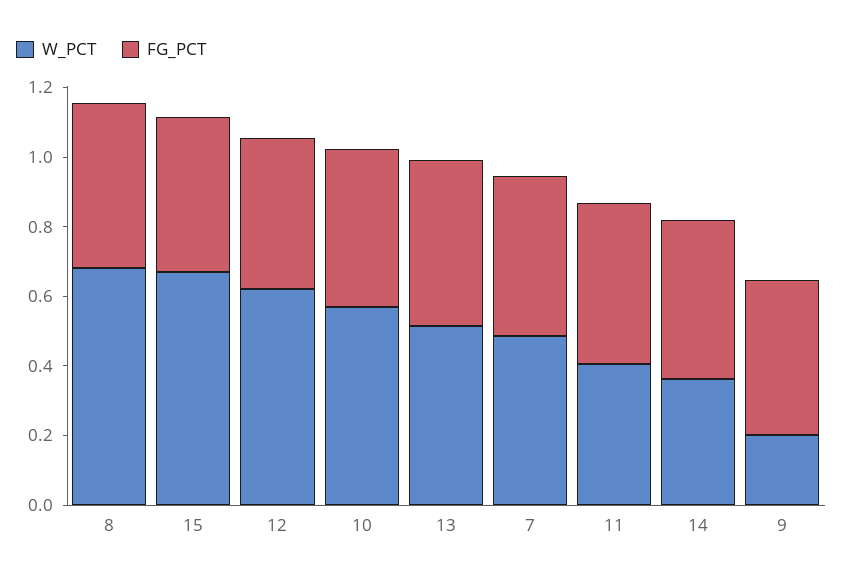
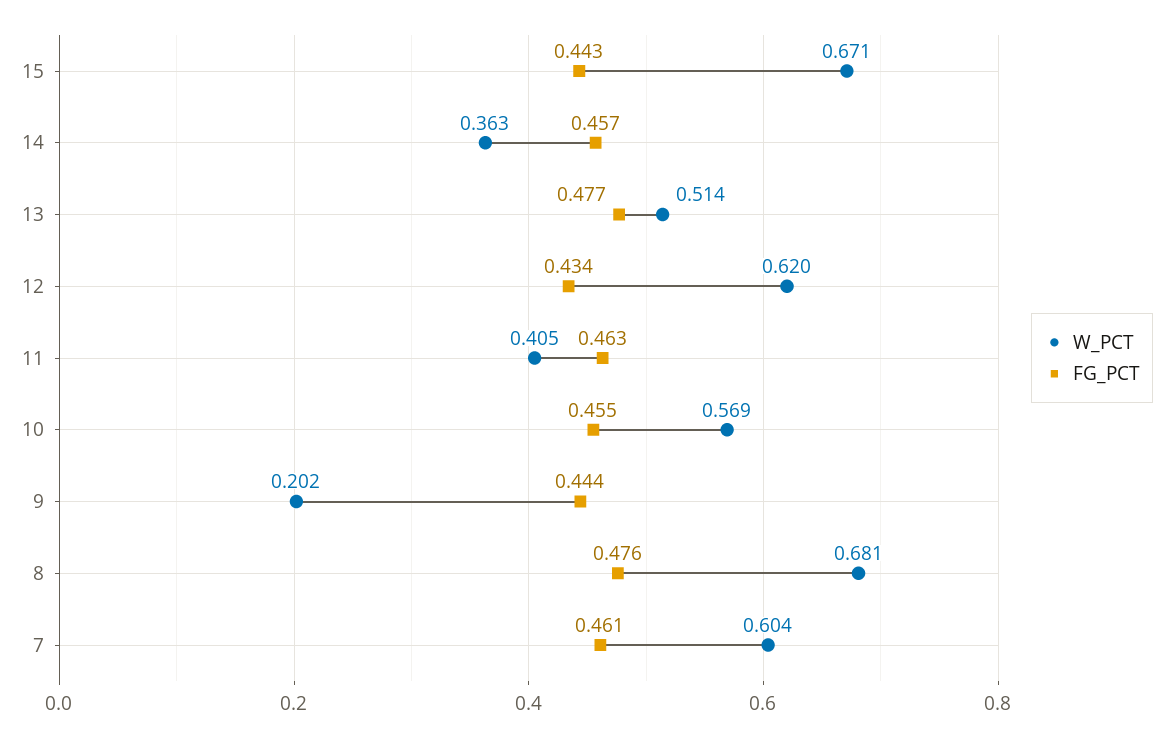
  {
    "W_PCT": {
      "8": 0.681,
      "15": 0.671,
      "12": 0.62,
      "10": 0.569,
      "13": 0.514,
-     "7": 0.5,
+     "7": 0.604,
      "11": 0.405,
      "14": 0.363,
      "9": 0.202
    },
    "FG_PCT": {
      "8": 0.476,
      "15": 0.443,
      "12": 0.434,
      "10": 0.455,
      "13": 0.477,
      "7": 0.461,
      "11": 0.463,
      "14": 0.457,
      "9": 0.444
    }
  }

